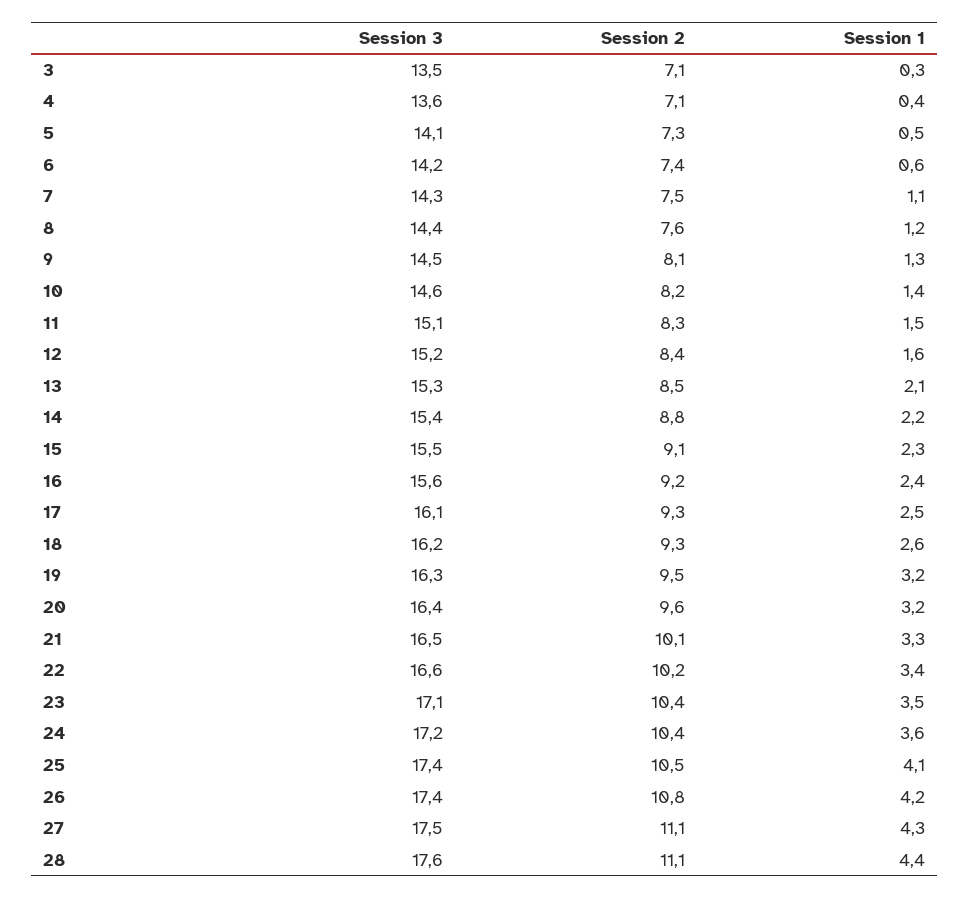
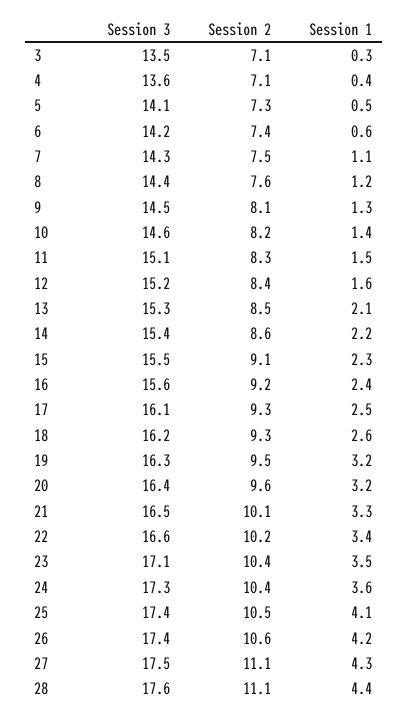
  {
    "Session 3": {
      "3": 13.5,
      "4": 13.6,
      "5": 14.1,
      "6": 14.2,
      "7": 14.3,
      "8": 14.4,
      "9": 14.5,
      "10": 14.6,
      "11": 15.1,
      "12": 15.2,
      "13": 15.3,
      "14": 15.4,
      "15": 15.5,
      "16": 15.6,
      "17": 16.1,
      "18": 16.2,
      "19": 16.3,
      "20": 16.4,
      "21": 16.5,
      "22": 16.6,
      "23": 17.1,
-     "24": 17.2,
+     "24": 17.3,
      "25": 17.4,
      "26": 17.4,
      "27": 17.5,
      "28": 17.6
    },
    "Session 2": {
      "3": 7.1,
      "4": 7.1,
      "5": 7.3,
      "6": 7.4,
      "7": 7.5,
      "8": 7.6,
      "9": 8.1,
      "10": 8.2,
      "11": 8.3,
      "12": 8.4,
      "13": 8.5,
-     "14": 8.8,
+     "14": 8.6,
      "15": 9.1,
      "16": 9.2,
      "17": 9.3,
      "18": 9.3,
      "19": 9.5,
      "20": 9.6,
      "21": 10.1,
      "22": 10.2,
      "23": 10.4,
      "24": 10.4,
      "25": 10.5,
-     "26": 10.8,
+     "26": 10.6,
      "27": 11.1,
      "28": 11.1
    },
    "Session 1": {
      "3": 0.3,
      "4": 0.4,
      "5": 0.5,
      "6": 0.6,
      "7": 1.1,
      "8": 1.2,
      "9": 1.3,
      "10": 1.4,
      "11": 1.5,
      "12": 1.6,
      "13": 2.1,
      "14": 2.2,
      "15": 2.3,
      "16": 2.4,
      "17": 2.5,
      "18": 2.6,
      "19": 3.2,
      "20": 3.2,
      "21": 3.3,
      "22": 3.4,
      "23": 3.5,
      "24": 3.6,
      "25": 4.1,
      "26": 4.2,
      "27": 4.3,
      "28": 4.4
    }
  }

